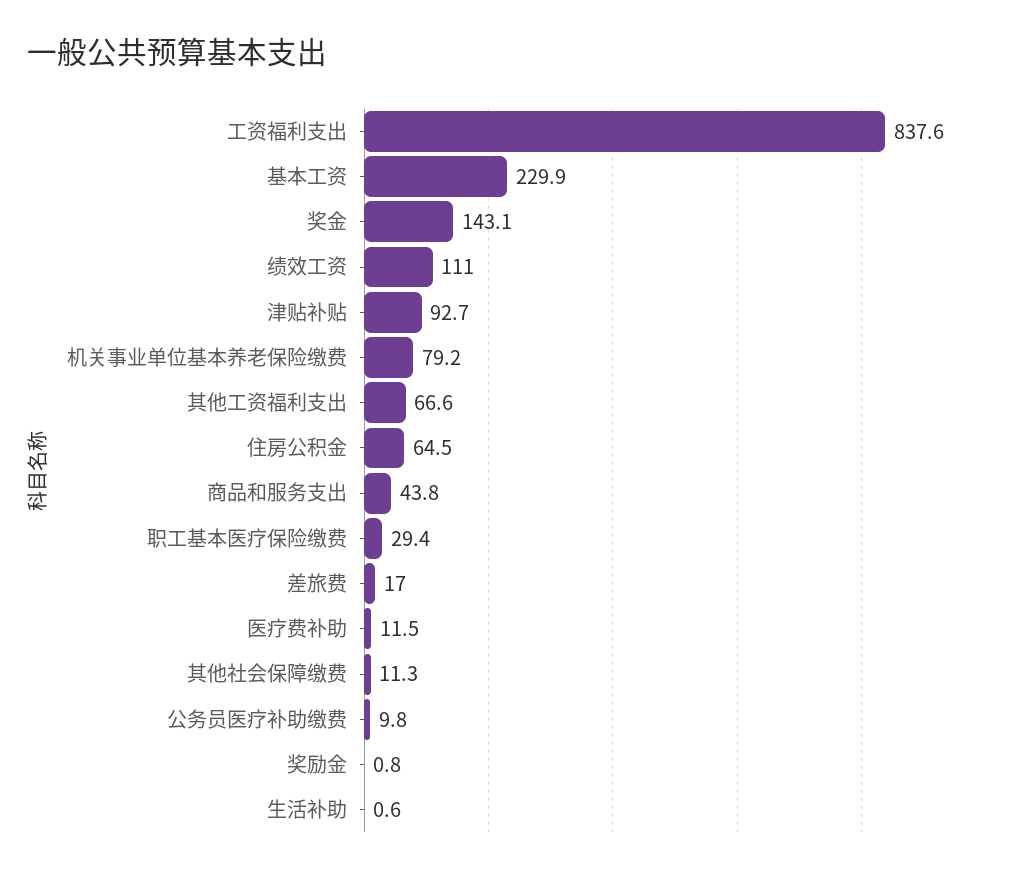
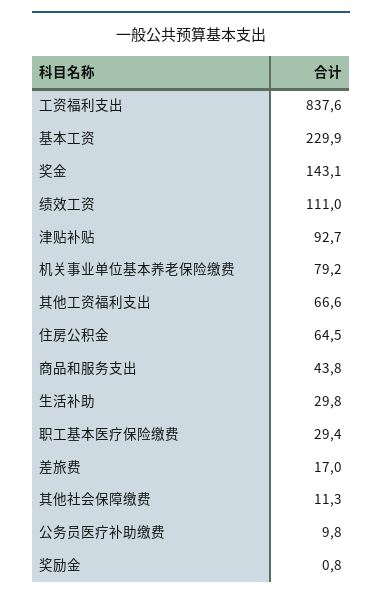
  {
    "工资福利支出": 837.6,
    "基本工资": 229.9,
    "奖金": 143.1,
    "绩效工资": 111,
    "津贴补贴": 92.7,
    "机关事业单位基本养老保险缴费": 79.2,
    "其他工资福利支出": 66.6,
    "住房公积金": 64.5,
    "商品和服务支出": 43.8,
    "职工基本医疗保险缴费": 29.4,
    "差旅费": 17,
-   "医疗费补助": 11.5,
    "其他社会保障缴费": 11.3,
    "公务员医疗补助缴费": 9.8,
    "奖励金": 0.8,
-   "生活补助": 0.6
+   "生活补助": 29.8
  }

